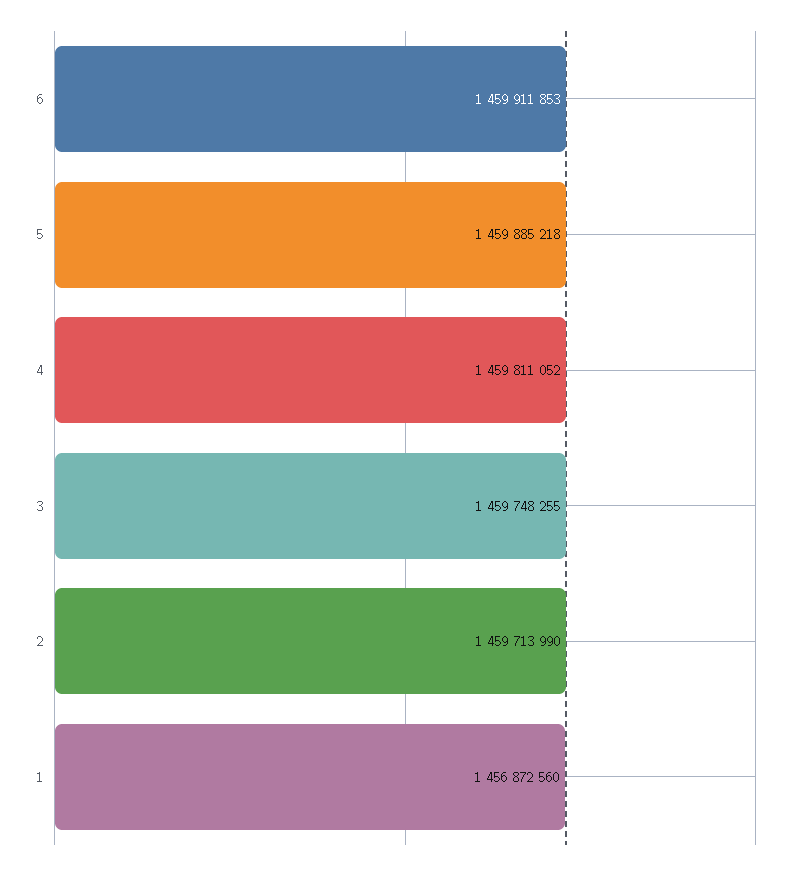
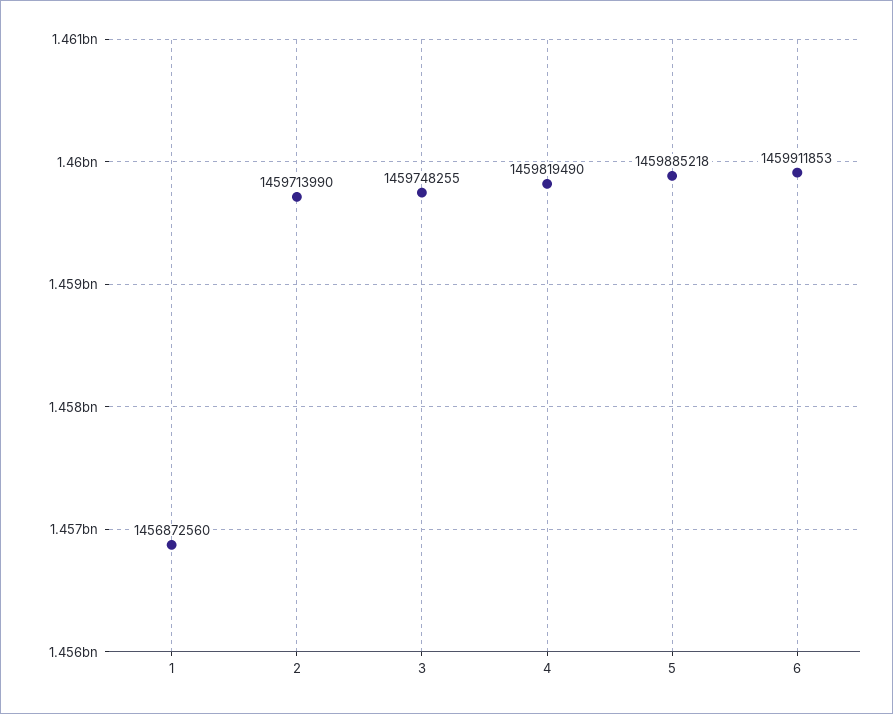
  {
    "6": 1459911853,
    "5": 1459885218,
-   "4": 1459811052,
+   "4": 1459819490,
    "3": 1459748255,
    "2": 1459713990,
    "1": 1456872560
  }

